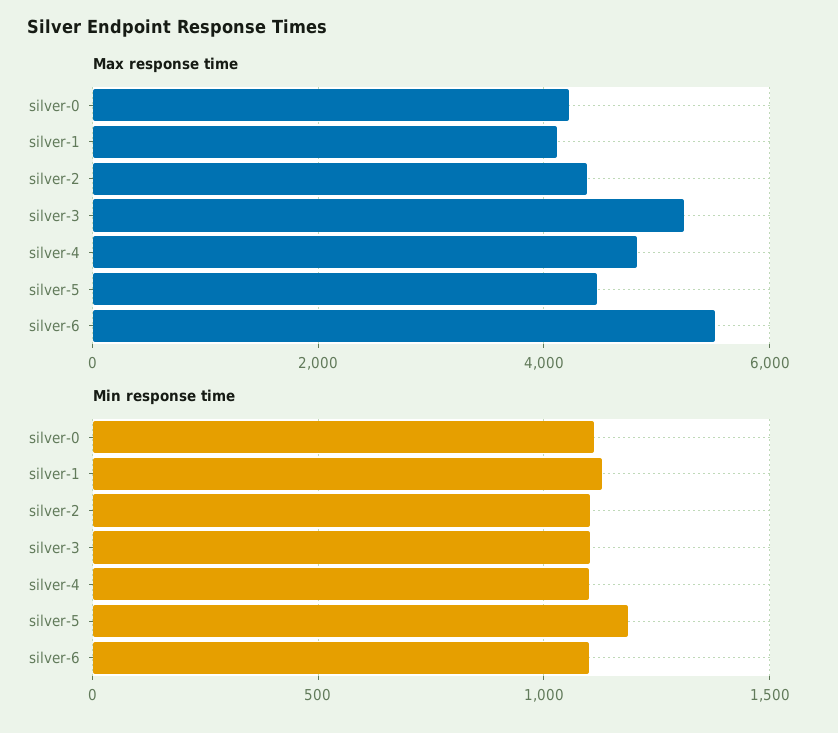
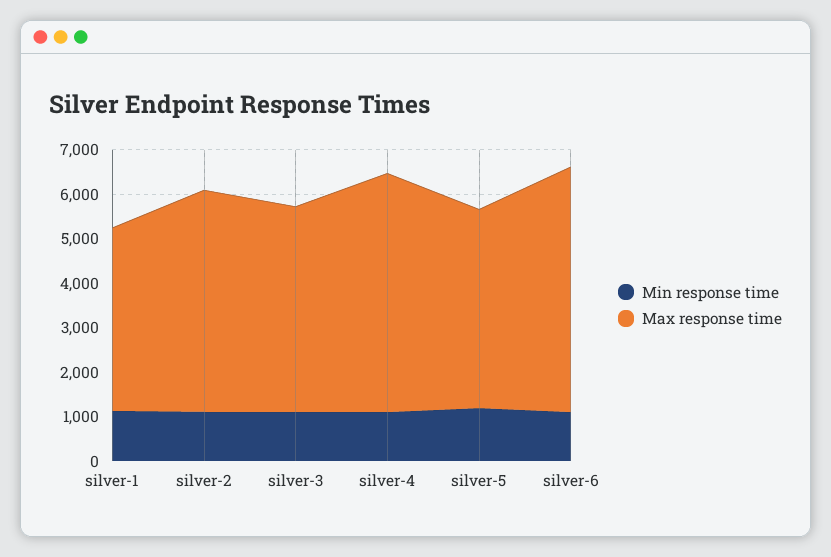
  {
    "Max response time": {
-     "silver-0": 4200,
      "silver-1": 4200,
-     "silver-2": 4400,
+     "silver-2": 5000,
-     "silver-3": 5200,
+     "silver-3": 4600,
-     "silver-4": 4800,
+     "silver-4": 5400,
      "silver-5": 4400,
      "silver-6": 5600
    },
    "Min response time": {
-     "silver-0": 1100,
      "silver-1": 1150,
      "silver-2": 1100,
      "silver-3": 1100,
      "silver-4": 1100,
      "silver-5": 1200,
      "silver-6": 1100
    }
  }

